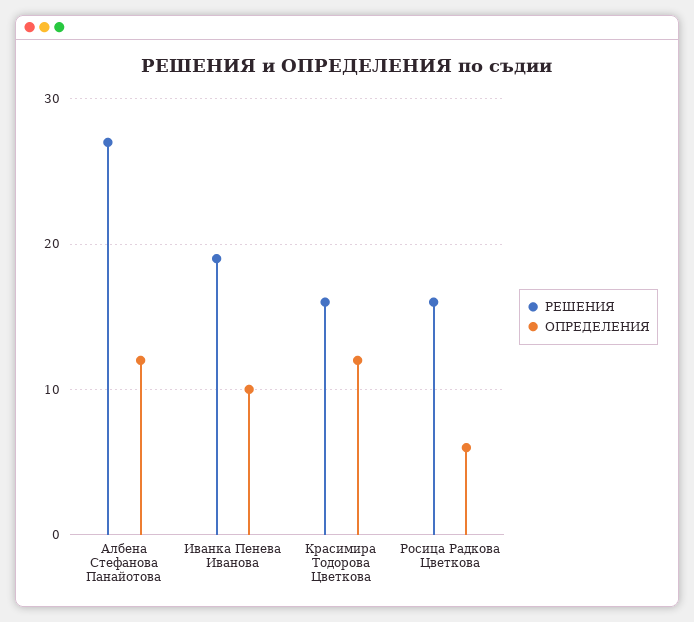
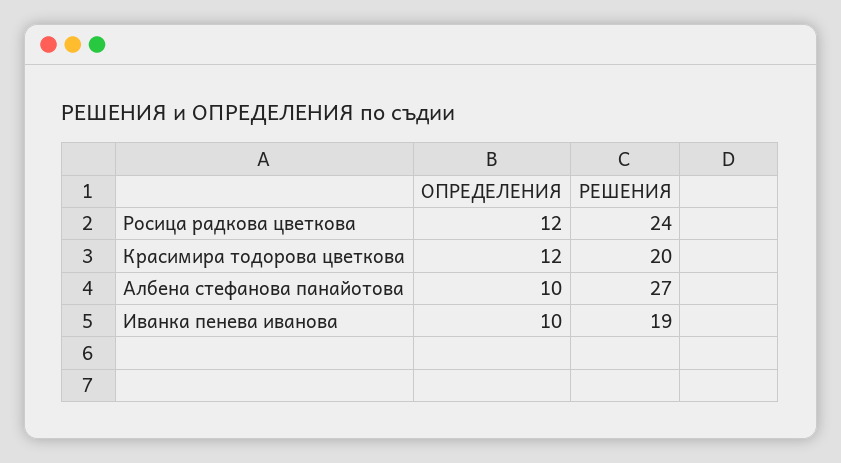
  {
    "РЕШЕНИЯ": {
      "Албена Стефанова Панайотова": 27,
      "Иванка Пенева Иванова": 19,
-     "Красимира Тодорова Цветкова": 16,
+     "Красимира Тодорова Цветкова": 20,
-     "Росица Радкова Цветкова": 16
+     "Росица Радкова Цветкова": 24
    },
    "ОПРЕДЕЛЕНИЯ": {
-     "Албена Стефанова Панайотова": 12,
+     "Албена Стефанова Панайотова": 10,
      "Иванка Пенева Иванова": 10,
      "Красимира Тодорова Цветкова": 12,
-     "Росица Радкова Цветкова": 6
+     "Росица Радкова Цветкова": 12
    }
  }

